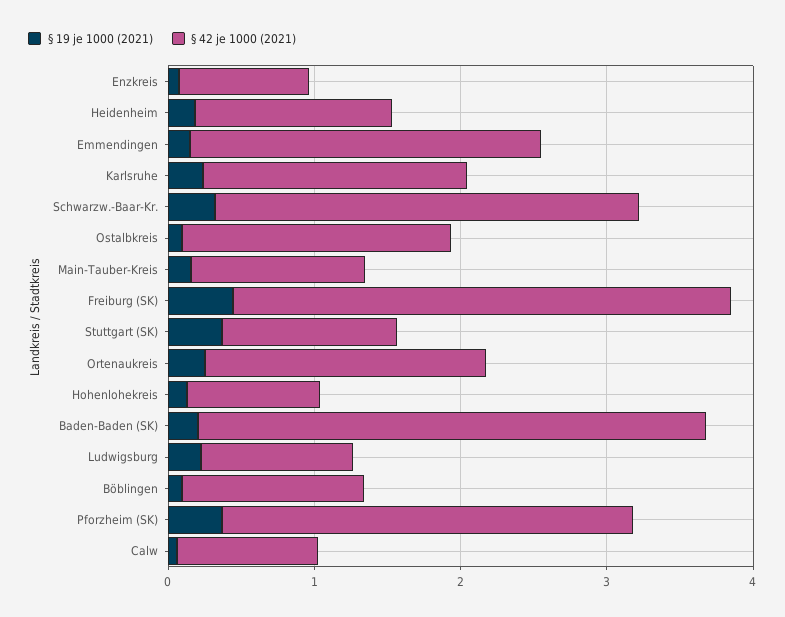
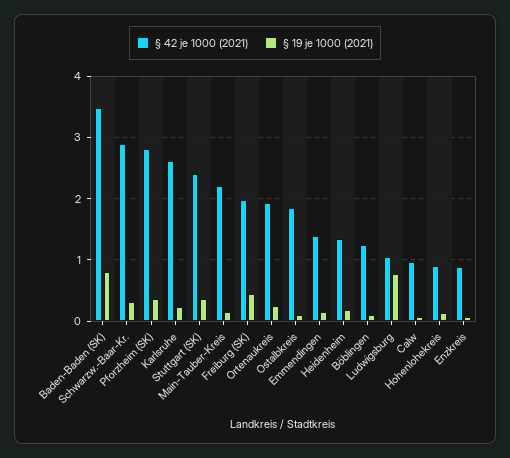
  {
    "§ 19 je 1000 (2021)": {
      "Enzkreis": 0.1,
      "Heidenheim": 0.2,
      "Emmendingen": 0.1,
      "Karlsruhe": 0.2,
      "Schwarzw.-Baar-Kr.": 0.3,
      "Ostalbkreis": 0.1,
      "Main-Tauber-Kreis": 0.2,
      "Freiburg (SK)": 0.4,
      "Stuttgart (SK)": 0.4,
      "Ortenaukreis": 0.2,
      "Hohenlohekreis": 0.1,
-     "Baden-Baden (SK)": 0.2,
+     "Baden-Baden (SK)": 0.8,
-     "Ludwigsburg": 0.2,
+     "Ludwigsburg": 0.8,
      "Böblingen": 0.1,
      "Pforzheim (SK)": 0.4,
      "Calw": 0.1
    },
    "§ 42 je 1000 (2021)": {
      "Enzkreis": 0.9,
      "Heidenheim": 1.3,
-     "Emmendingen": 2.4,
+     "Emmendingen": 1.4,
-     "Karlsruhe": 1.8,
+     "Karlsruhe": 2.6,
      "Schwarzw.-Baar-Kr.": 2.9,
      "Ostalbkreis": 1.8,
-     "Main-Tauber-Kreis": 1.2,
+     "Main-Tauber-Kreis": 2.2,
-     "Freiburg (SK)": 3.4,
+     "Freiburg (SK)": 2,
-     "Stuttgart (SK)": 1.2,
+     "Stuttgart (SK)": 2.4,
      "Ortenaukreis": 1.9,
      "Hohenlohekreis": 0.9,
      "Baden-Baden (SK)": 3.5,
      "Ludwigsburg": 1,
      "Böblingen": 1.2,
      "Pforzheim (SK)": 2.8,
      "Calw": 1
    }
  }

